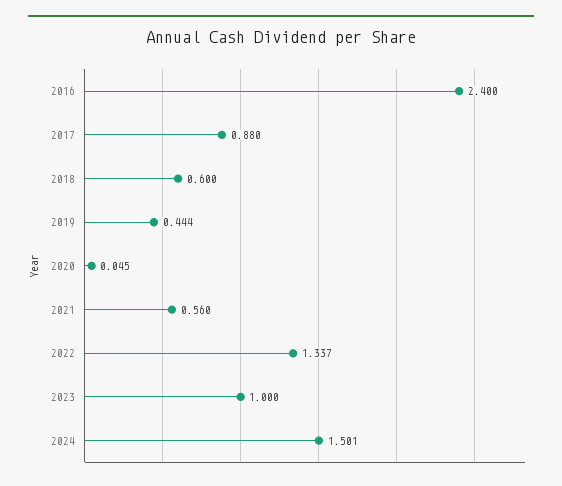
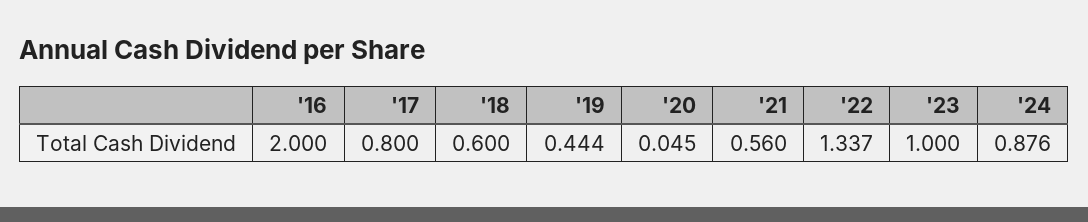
  {
-   "2016": 2.4,
+   "2016": 2,
-   "2017": 0.88,
+   "2017": 0.8,
    "2018": 0.6,
    "2019": 0.444,
    "2020": 0.045,
    "2021": 0.56,
    "2022": 1.337,
    "2023": 1,
-   "2024": 1.501
+   "2024": 0.876
  }

